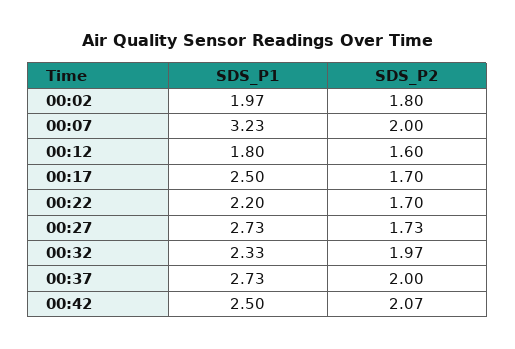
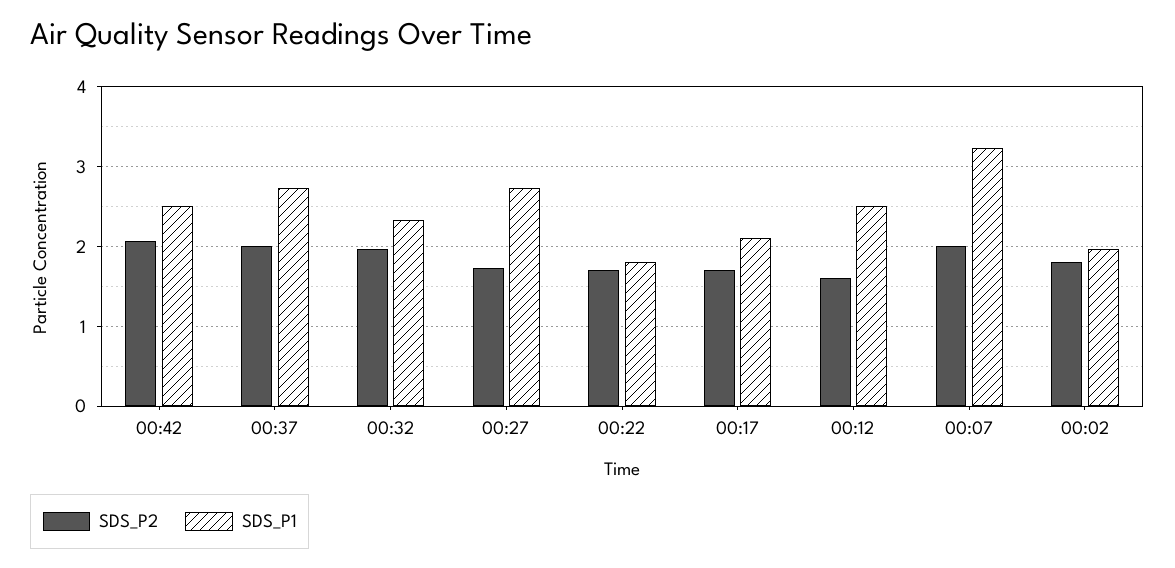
  {
    "SDS_P1": {
      "00:02": 1.97,
      "00:07": 3.23,
-     "00:12": 1.8,
+     "00:12": 2.5,
-     "00:17": 2.5,
+     "00:17": 2.1,
-     "00:22": 2.2,
+     "00:22": 1.8,
      "00:27": 2.73,
      "00:32": 2.33,
      "00:37": 2.73,
      "00:42": 2.5
    },
    "SDS_P2": {
      "00:02": 1.8,
      "00:07": 2,
      "00:12": 1.6,
      "00:17": 1.7,
      "00:22": 1.7,
      "00:27": 1.73,
      "00:32": 1.97,
      "00:37": 2,
      "00:42": 2.07
    }
  }

